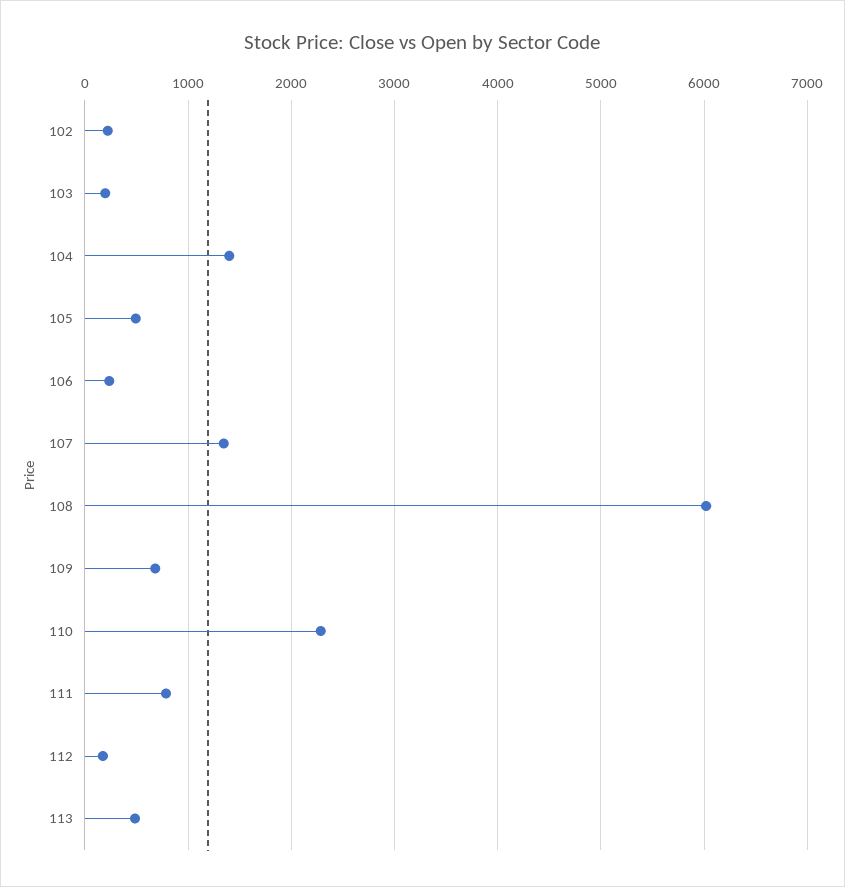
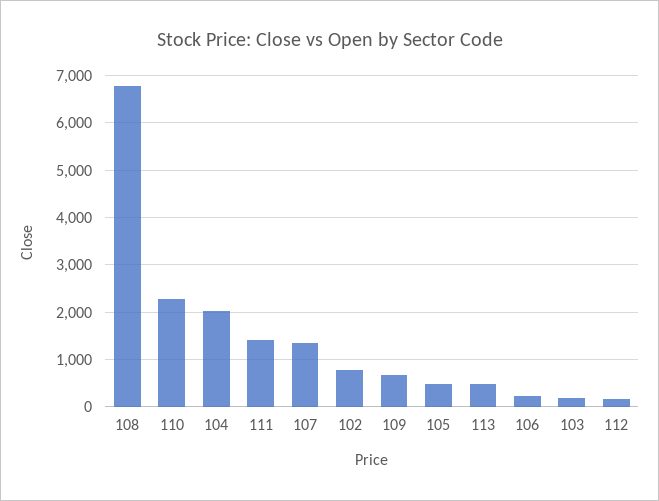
  {
-   "102": 200,
+   "102": 800,
    "103": 200,
-   "104": 1400,
+   "104": 2000,
    "105": 500,
    "106": 200,
    "107": 1300,
-   "108": 6000,
+   "108": 6800,
    "109": 700,
    "110": 2300,
-   "111": 800,
+   "111": 1400,
    "112": 200,
    "113": 500
  }

